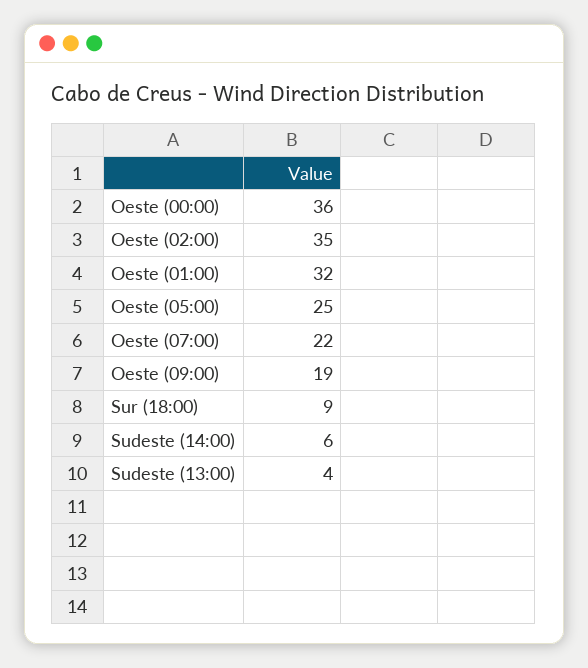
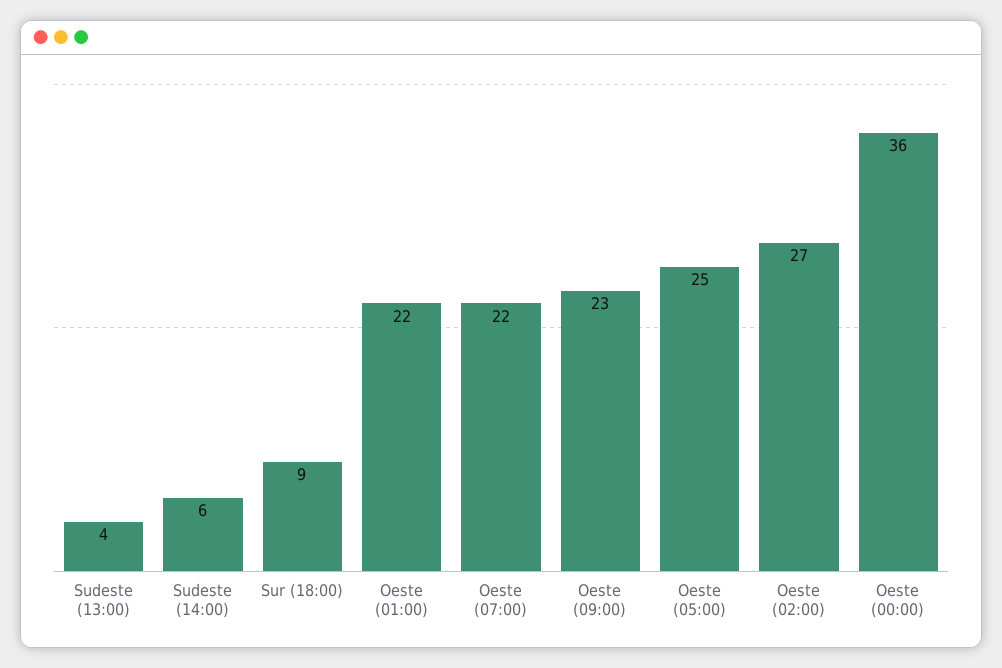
  {
    "Oeste (00:00)": 36,
-   "Oeste (02:00)": 35,
+   "Oeste (02:00)": 27,
-   "Oeste (01:00)": 32,
+   "Oeste (01:00)": 22,
    "Oeste (05:00)": 25,
    "Oeste (07:00)": 22,
-   "Oeste (09:00)": 19,
+   "Oeste (09:00)": 23,
    "Sur (18:00)": 9,
    "Sudeste (14:00)": 6,
    "Sudeste (13:00)": 4
  }

